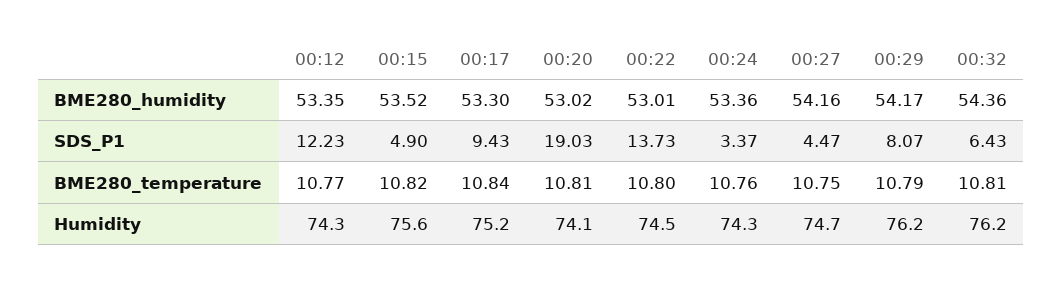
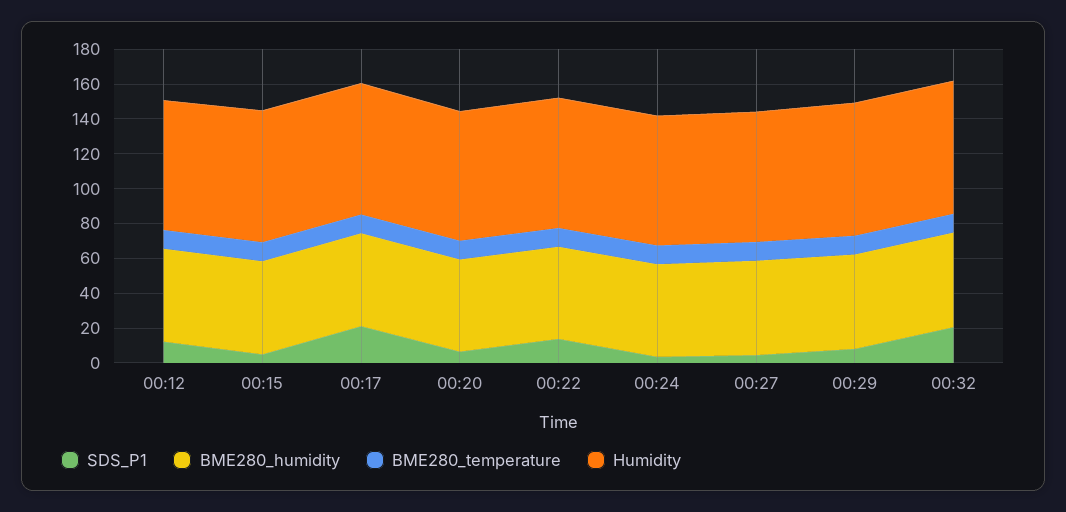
  {
    "BME280_humidity": {
      "00:12": 53.35,
      "00:15": 53.52,
      "00:17": 53.3,
      "00:20": 53.02,
      "00:22": 53.01,
      "00:24": 53.36,
      "00:27": 54.16,
      "00:29": 54.17,
      "00:32": 54.36
    },
    "SDS_P1": {
      "00:12": 12.23,
      "00:15": 4.9,
-     "00:17": 9.43,
+     "00:17": 20,
-     "00:20": 19.03,
+     "00:20": 5,
      "00:22": 13.73,
      "00:24": 3.37,
      "00:27": 4.47,
      "00:29": 8.07,
-     "00:32": 6.43
+     "00:32": 20
    },
    "BME280_temperature": {
      "00:12": 10.77,
      "00:15": 10.82,
      "00:17": 10.84,
      "00:20": 10.81,
      "00:22": 10.8,
      "00:24": 10.76,
      "00:27": 10.75,
      "00:29": 10.79,
      "00:32": 10.81
    },
    "Humidity": {
      "00:12": 74.3,
      "00:15": 75.6,
      "00:17": 75.2,
      "00:20": 74.1,
      "00:22": 74.5,
      "00:24": 74.3,
      "00:27": 74.7,
      "00:29": 76.2,
      "00:32": 76.2
    }
  }

